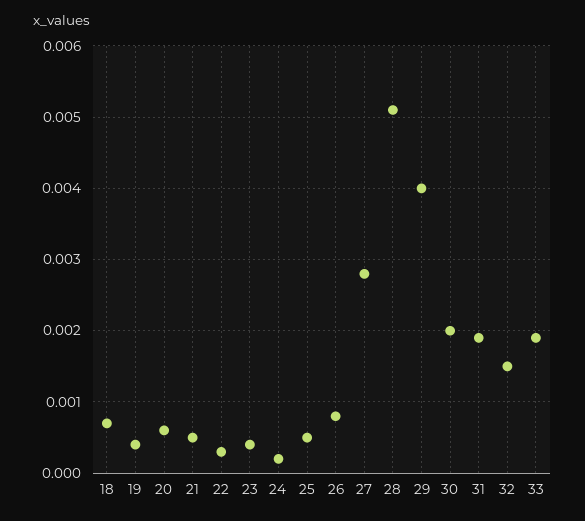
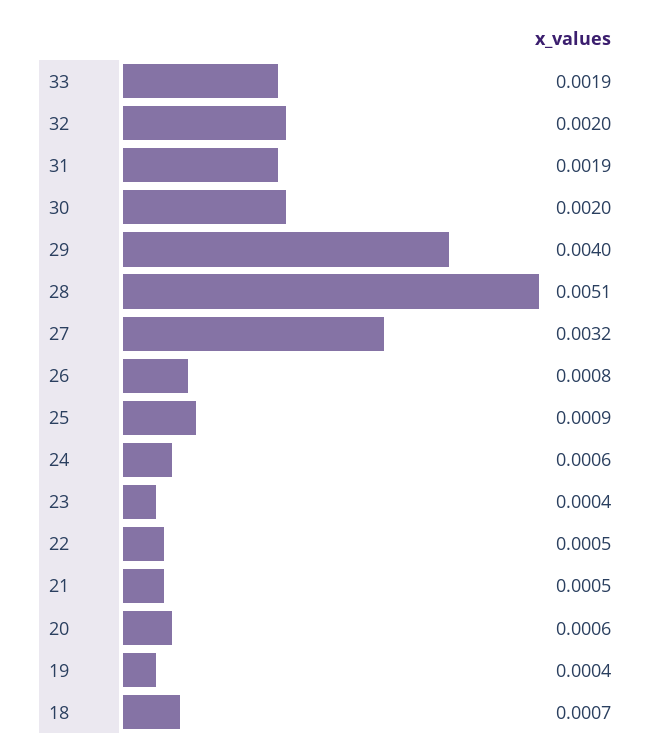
  {
    "18": 0.0007,
    "19": 0.0004,
    "20": 0.0006,
    "21": 0.0005,
-   "22": 0.0003,
+   "22": 0.0005,
    "23": 0.0004,
-   "24": 0.0002,
+   "24": 0.0006,
-   "25": 0.0005,
+   "25": 0.0009,
    "26": 0.0008,
-   "27": 0.0028,
+   "27": 0.0032,
    "28": 0.0051,
    "29": 0.004,
    "30": 0.002,
    "31": 0.0019,
-   "32": 0.0015,
+   "32": 0.002,
    "33": 0.0019
  }

